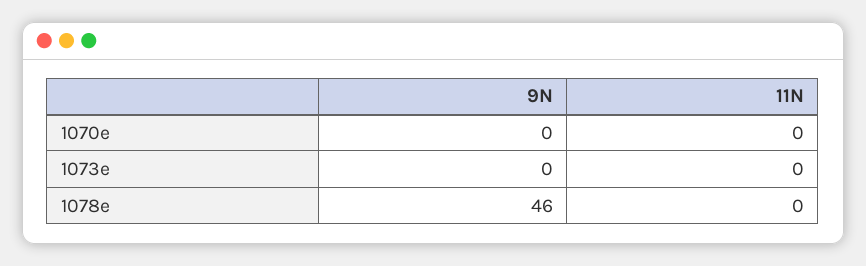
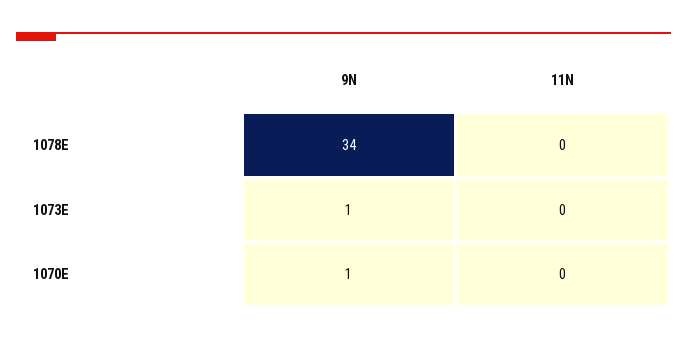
  {
    "9N": {
-     "1070e": 0,
+     "1070e": 1,
-     "1073e": 0,
+     "1073e": 1,
-     "1078e": 46
+     "1078e": 34
    },
    "11N": {
      "1070e": 0,
      "1073e": 0,
      "1078e": 0
    }
  }

